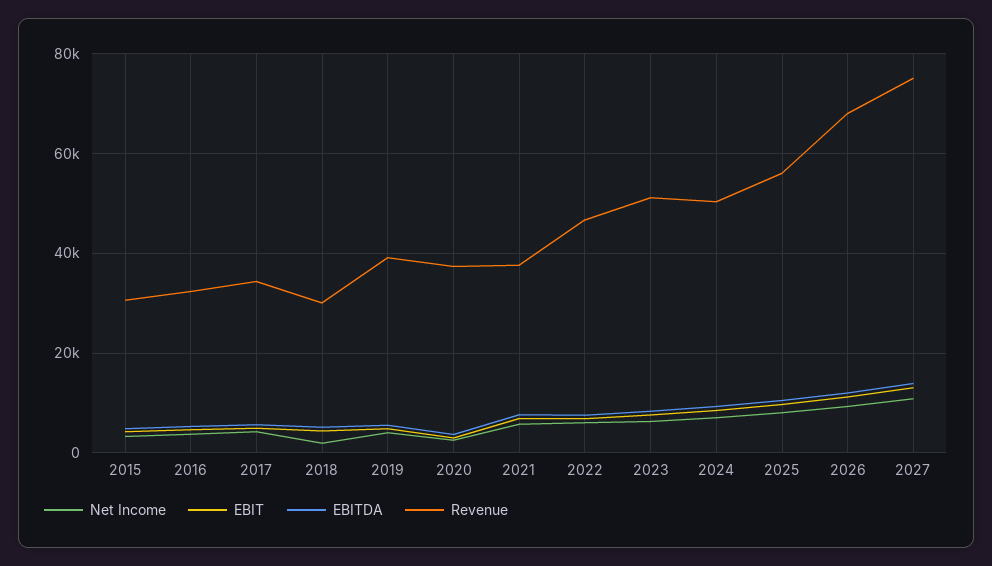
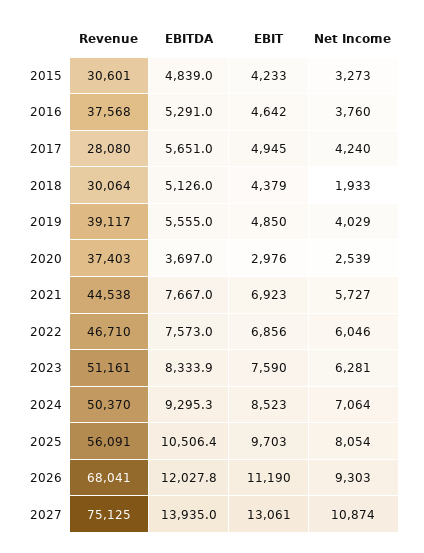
  {
    "Net Income": {
      "2015": 3273,
      "2016": 3760,
      "2017": 4240,
      "2018": 1933,
      "2019": 4029,
      "2020": 2539,
      "2021": 5727,
      "2022": 6046,
      "2023": 6281,
      "2024": 7064,
      "2025": 8054,
      "2026": 9303,
      "2027": 10874
    },
    "EBIT": {
      "2015": 4233,
      "2016": 4642,
      "2017": 4945,
      "2018": 4379,
      "2019": 4850,
      "2020": 2976,
      "2021": 6923,
      "2022": 6856,
      "2023": 7590,
      "2024": 8523,
      "2025": 9703,
      "2026": 11190,
      "2027": 13061
    },
    "EBITDA": {
      "2015": 4839,
      "2016": 5291,
      "2017": 5651,
      "2018": 5126,
      "2019": 5555,
      "2020": 3697,
      "2021": 7667,
      "2022": 7573,
      "2023": 8333.9,
      "2024": 9295.3,
      "2025": 10506.4,
      "2026": 12027.8,
      "2027": 13935
    },
    "Revenue": {
      "2015": 30601,
-     "2016": 32000,
+     "2016": 37568,
-     "2017": 34000,
+     "2017": 28080,
      "2018": 30064,
      "2019": 39117,
      "2020": 37403,
-     "2021": 38000,
+     "2021": 44538,
      "2022": 46710,
      "2023": 51161,
      "2024": 50370,
      "2025": 56091,
      "2026": 68041,
      "2027": 75125
    }
  }

